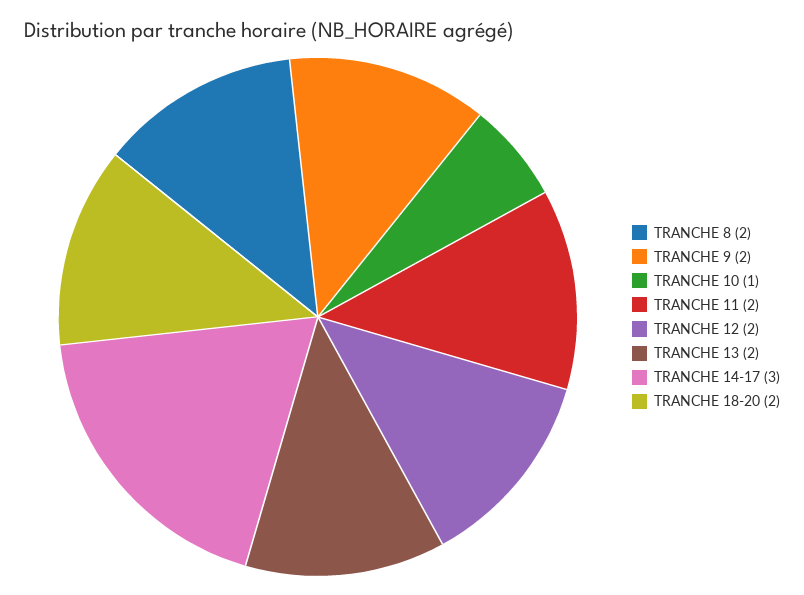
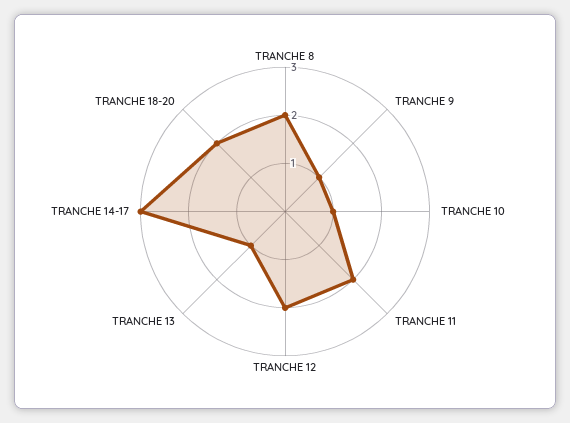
  {
    "TRANCHE 8": 2,
-   "TRANCHE 9": 2,
+   "TRANCHE 9": 1,
    "TRANCHE 10": 1,
    "TRANCHE 11": 2,
    "TRANCHE 12": 2,
-   "TRANCHE 13": 2,
+   "TRANCHE 13": 1,
    "TRANCHE 14-17": 3,
    "TRANCHE 18-20": 2
  }

